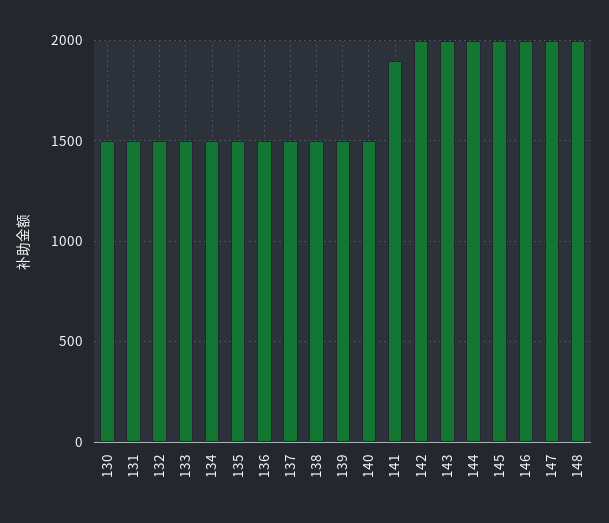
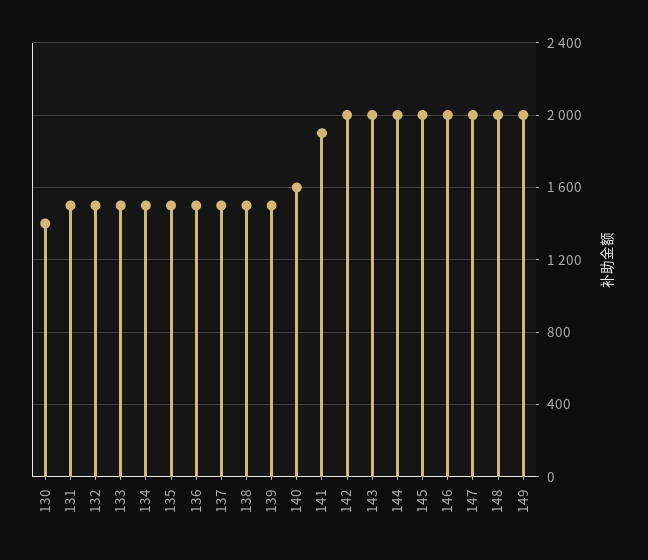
  {
-   "130": 1500,
+   "130": 1400,
    "131": 1500,
    "132": 1500,
    "133": 1500,
    "134": 1500,
    "135": 1500,
    "136": 1500,
    "137": 1500,
    "138": 1500,
    "139": 1500,
-   "140": 1500,
+   "140": 1600,
    "141": 1900,
    "142": 2000,
    "143": 2000,
    "144": 2000,
    "145": 2000,
    "146": 2000,
    "147": 2000,
-   "148": 2000
+   "148": 2000,
+   "149": 2000
  }

